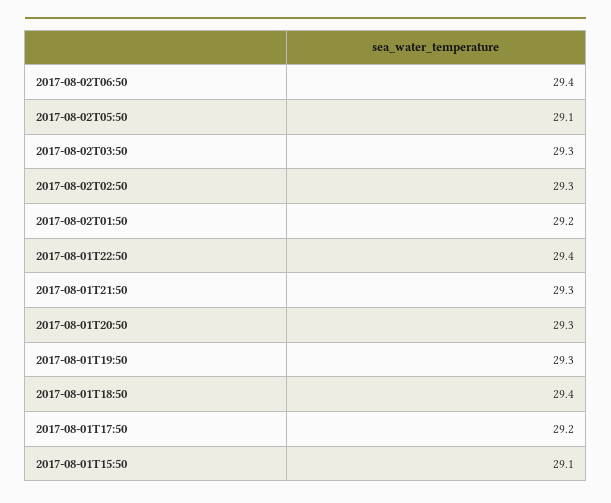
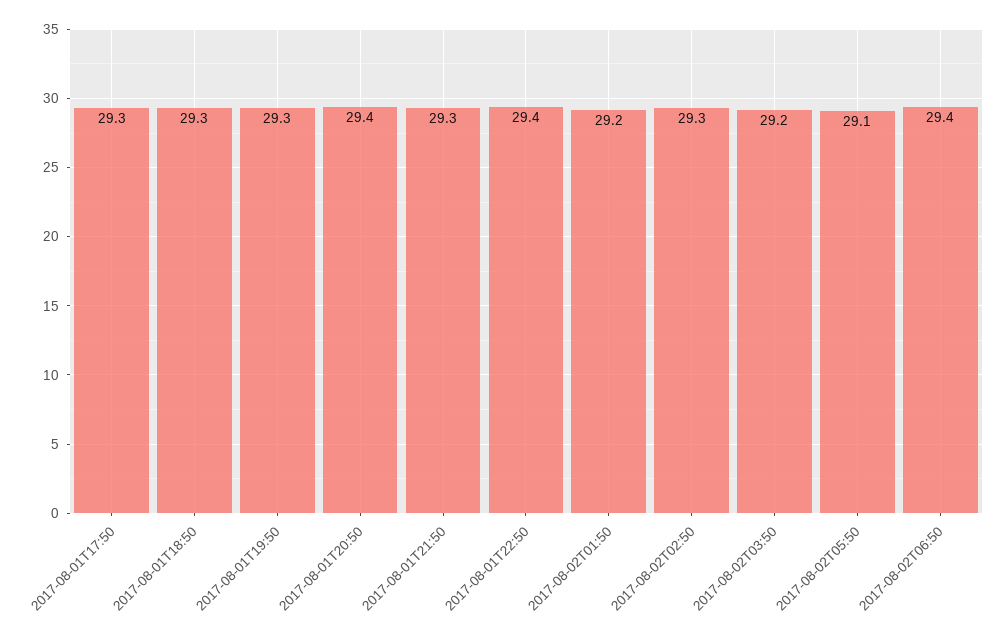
  {
    "2017-08-02T06:50": 29.4,
    "2017-08-02T05:50": 29.1,
-   "2017-08-02T03:50": 29.3,
+   "2017-08-02T03:50": 29.2,
    "2017-08-02T02:50": 29.3,
    "2017-08-02T01:50": 29.2,
    "2017-08-01T22:50": 29.4,
    "2017-08-01T21:50": 29.3,
-   "2017-08-01T20:50": 29.3,
+   "2017-08-01T20:50": 29.4,
    "2017-08-01T19:50": 29.3,
-   "2017-08-01T18:50": 29.4,
+   "2017-08-01T18:50": 29.3,
-   "2017-08-01T17:50": 29.2,
+   "2017-08-01T17:50": 29.3
-   "2017-08-01T15:50": 29.1
  }

